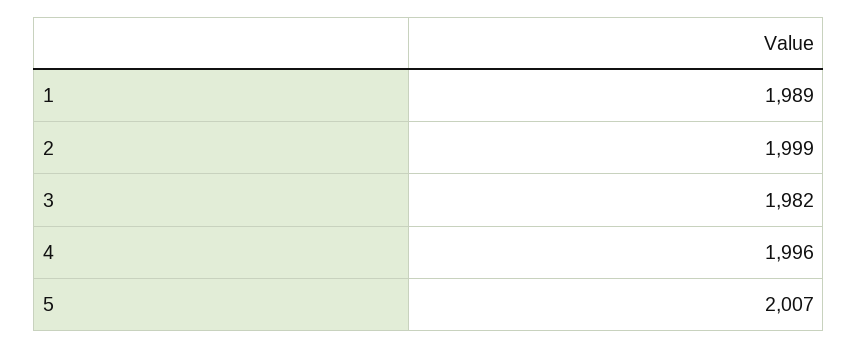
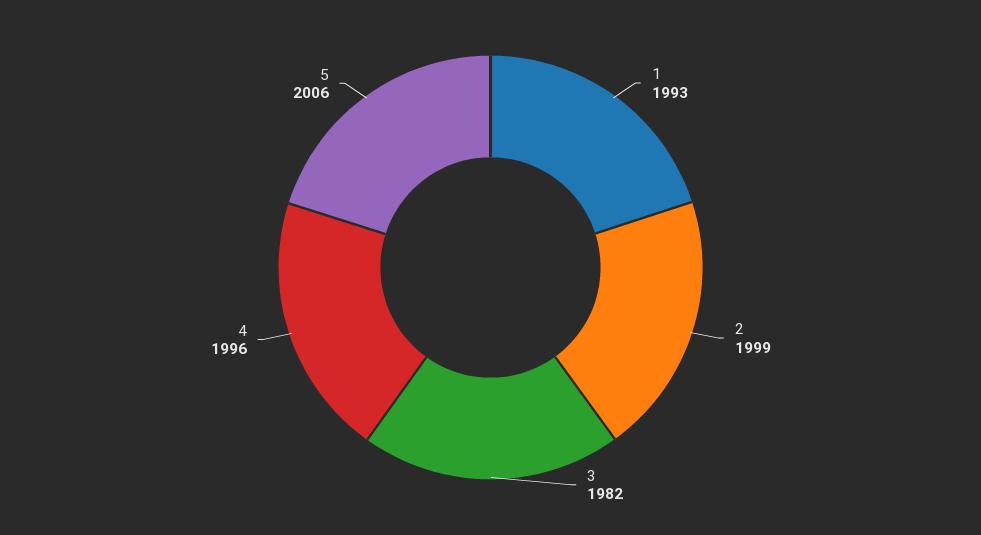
  {
-   "1": 1989,
+   "1": 1993,
    "2": 1999,
    "3": 1982,
    "4": 1996,
-   "5": 2007
+   "5": 2006
  }

